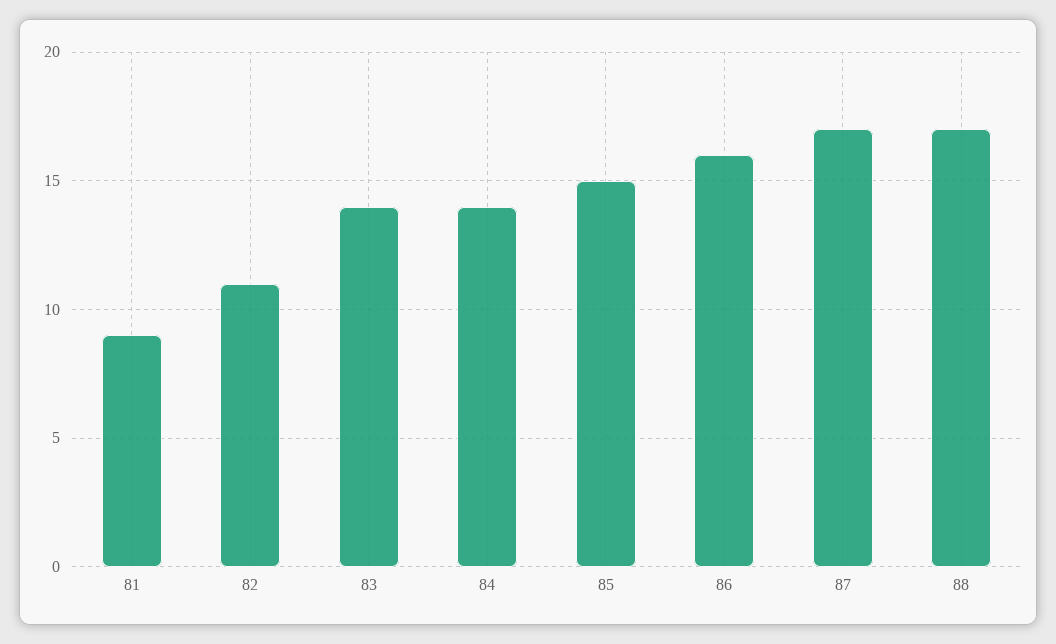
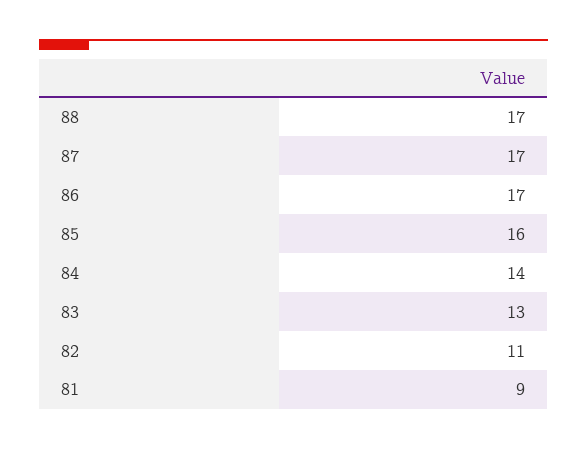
  {
    "81": 9,
    "82": 11,
-   "83": 14,
+   "83": 13,
    "84": 14,
-   "85": 15,
+   "85": 16,
-   "86": 16,
+   "86": 17,
    "87": 17,
    "88": 17
  }

